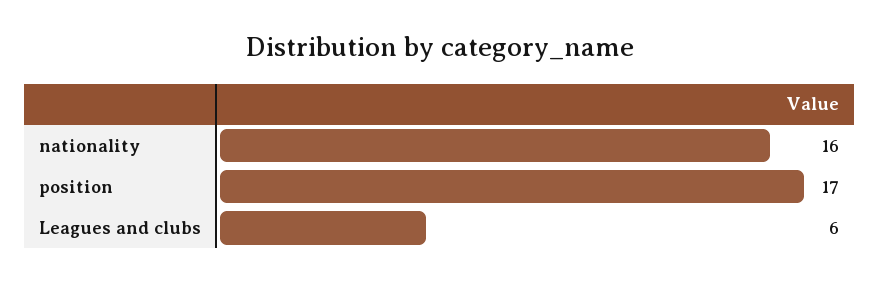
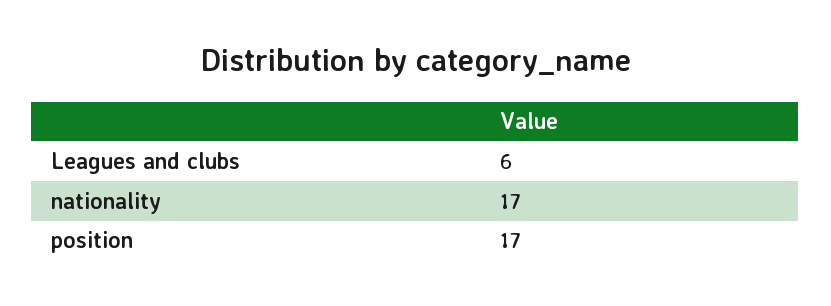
  {
-   "nationality": 16,
+   "nationality": 17,
    "position": 17,
    "Leagues and clubs": 6
  }

